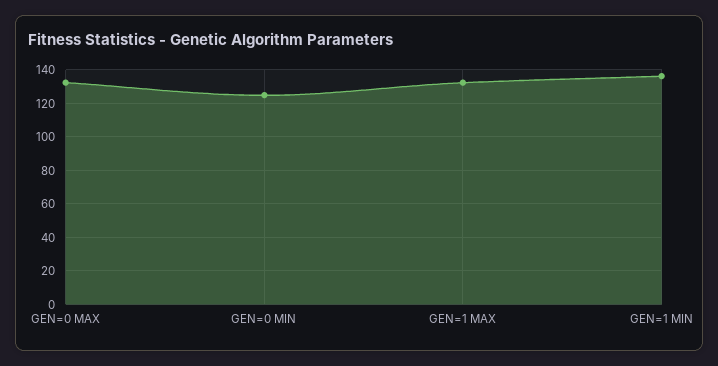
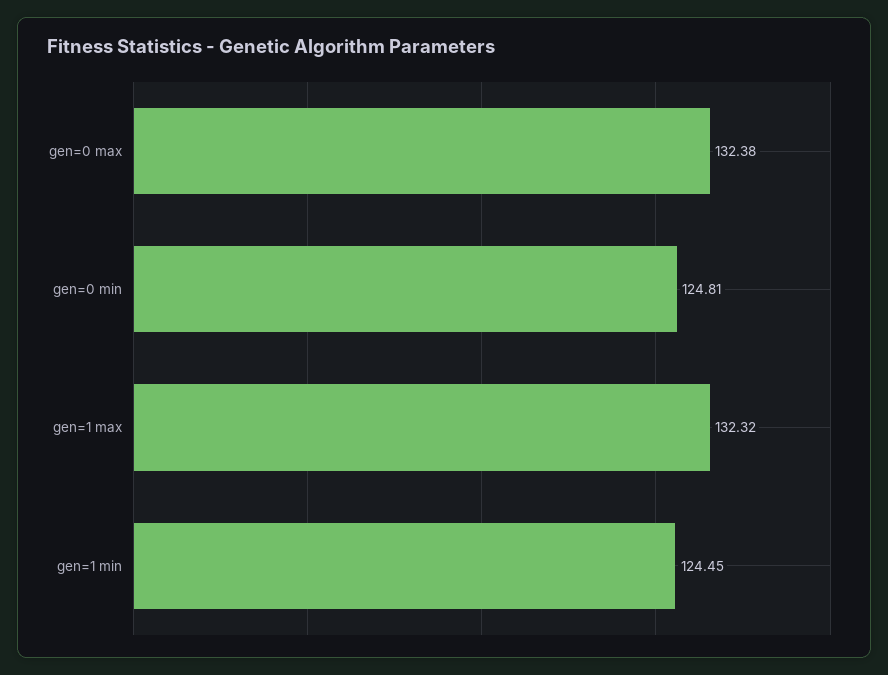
  {
    "GEN=0 MAX": 132.38,
    "GEN=0 MIN": 124.81,
    "GEN=1 MAX": 132.32,
-   "GEN=1 MIN": 135
+   "GEN=1 MIN": 124.45
  }

